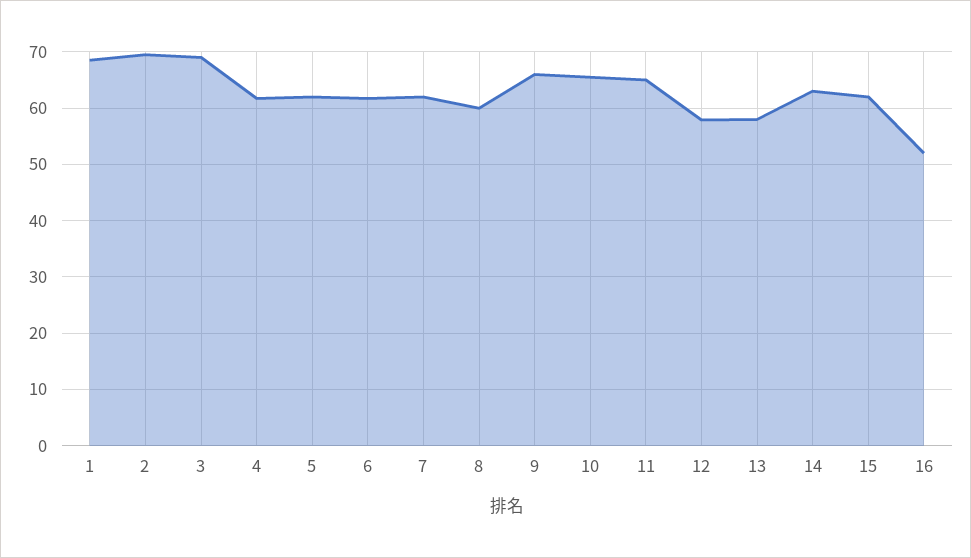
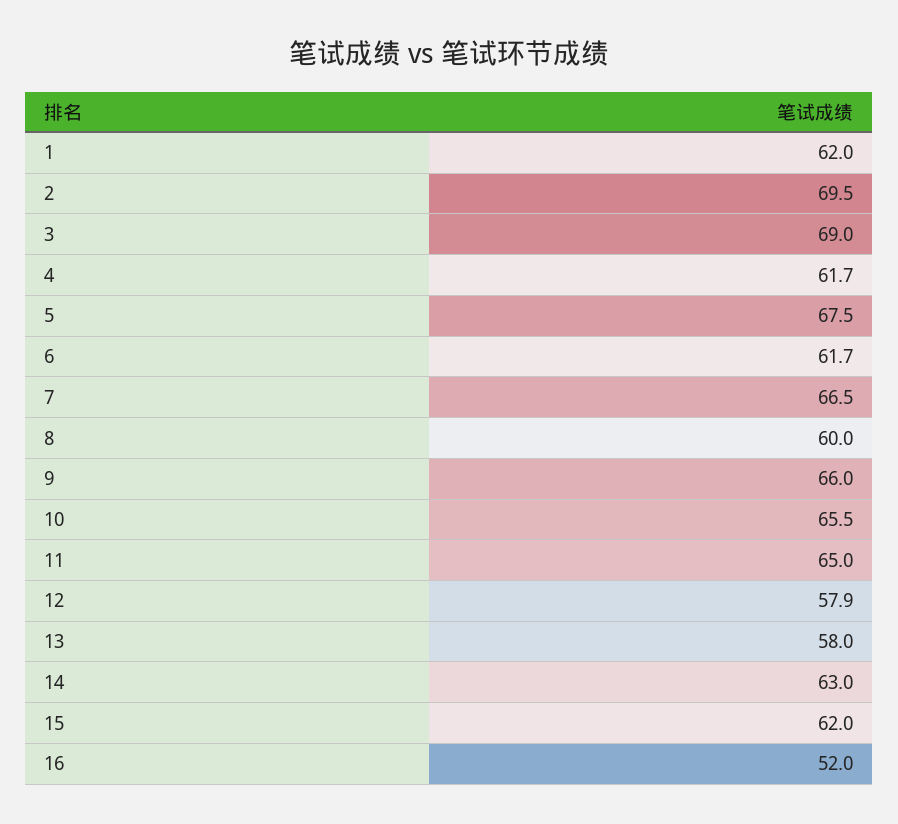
  {
-   "1": 68,
+   "1": 62,
    "2": 69.5,
    "3": 69,
    "4": 61.7,
-   "5": 62,
+   "5": 67.5,
    "6": 61.7,
-   "7": 62,
+   "7": 66.5,
    "8": 60,
    "9": 66,
    "10": 65.5,
    "11": 65,
    "12": 57.9,
    "13": 58,
    "14": 63,
    "15": 62,
    "16": 52
  }

